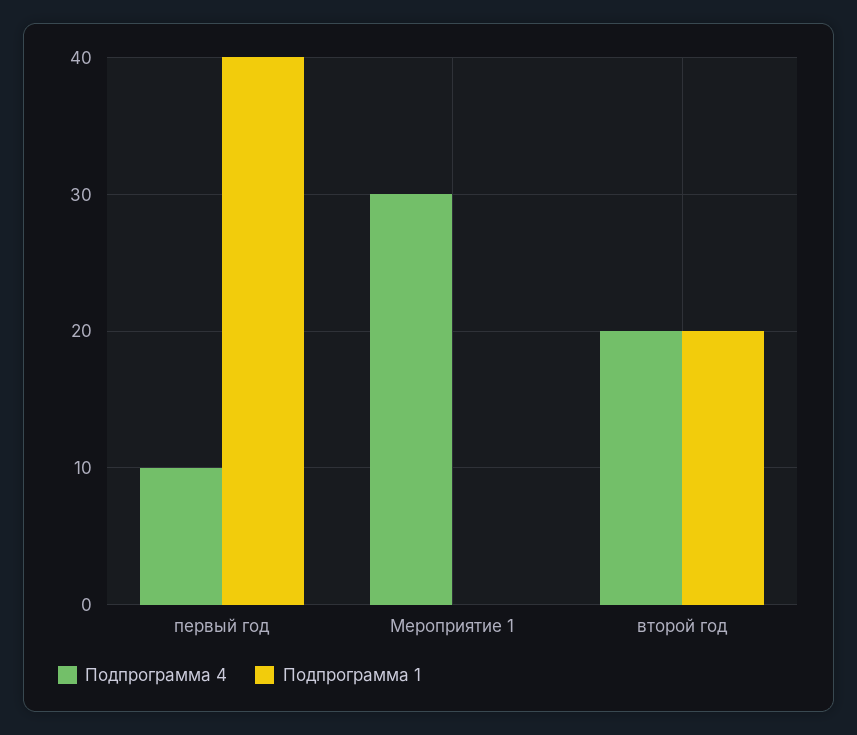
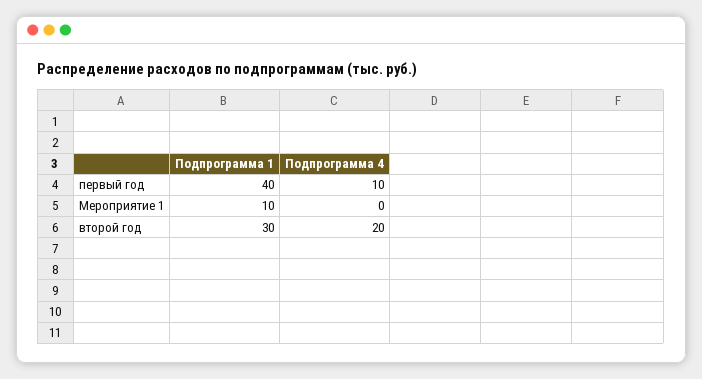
  {
    "Подпрограмма 4": {
      "первый год": 10,
-     "Мероприятие 1": 30,
+     "Мероприятие 1": 0,
      "второй год": 20
    },
    "Подпрограмма 1": {
      "первый год": 40,
-     "Мероприятие 1": 0,
+     "Мероприятие 1": 10,
-     "второй год": 20
+     "второй год": 30
    }
  }

